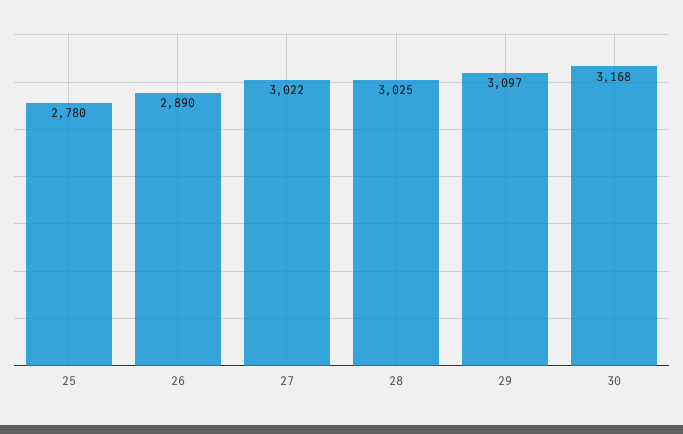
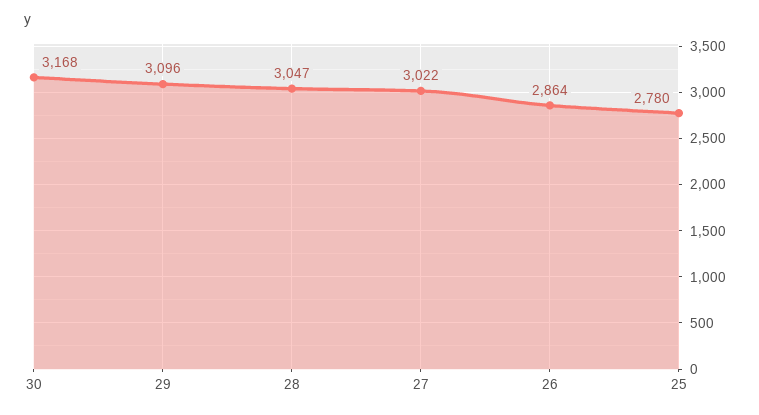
  {
    "25": 2780,
-   "26": 2890,
+   "26": 2864,
    "27": 3022,
-   "28": 3025,
+   "28": 3047,
-   "29": 3097,
+   "29": 3096,
    "30": 3168
  }

